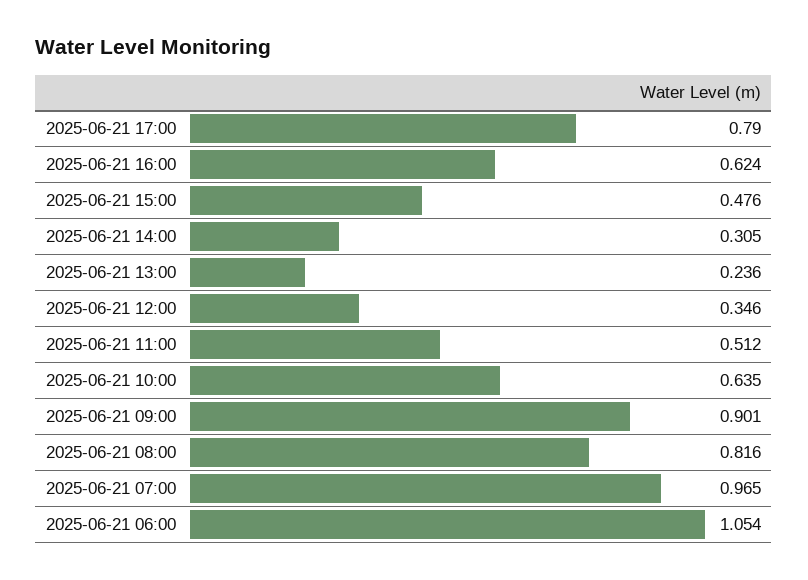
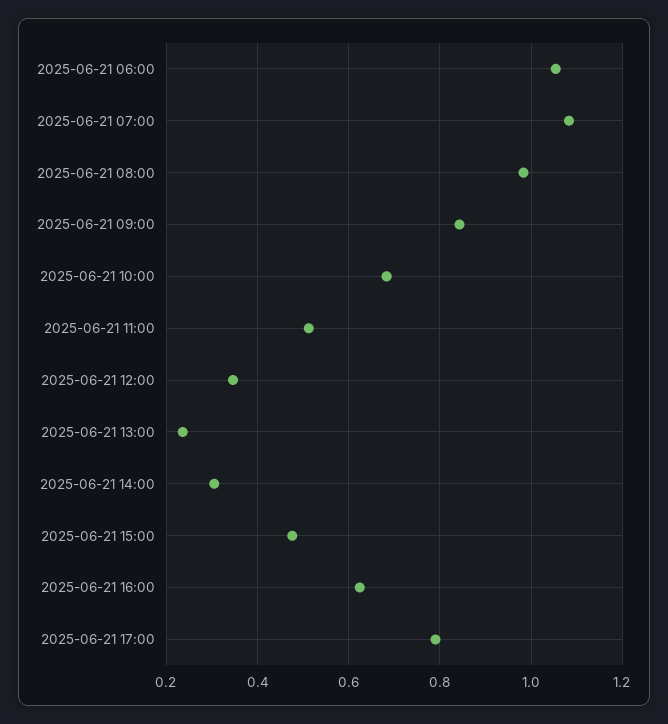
  {
    "2025-06-21 17:00": 0.79,
    "2025-06-21 16:00": 0.624,
    "2025-06-21 15:00": 0.476,
    "2025-06-21 14:00": 0.305,
    "2025-06-21 13:00": 0.236,
    "2025-06-21 12:00": 0.346,
    "2025-06-21 11:00": 0.512,
-   "2025-06-21 10:00": 0.635,
+   "2025-06-21 10:00": 0.68,
-   "2025-06-21 09:00": 0.901,
+   "2025-06-21 09:00": 0.84,
-   "2025-06-21 08:00": 0.816,
+   "2025-06-21 08:00": 0.98,
-   "2025-06-21 07:00": 0.965,
+   "2025-06-21 07:00": 1.08,
    "2025-06-21 06:00": 1.054
  }

